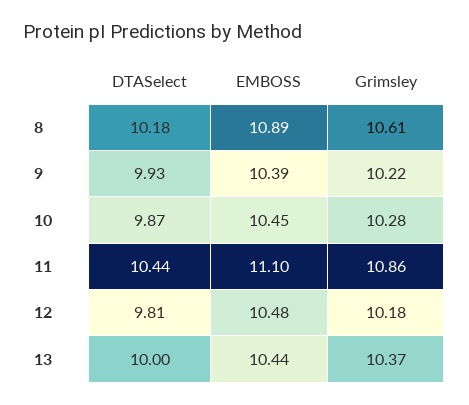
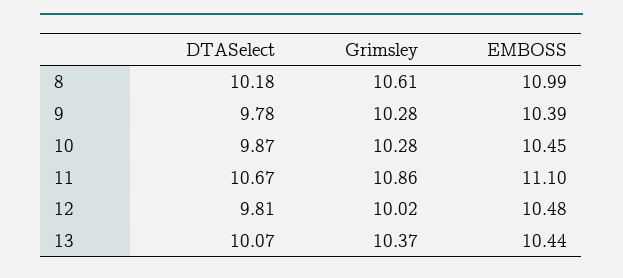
  {
    "DTASelect": {
      "8": 10.18,
-     "9": 9.93,
+     "9": 9.78,
      "10": 9.87,
-     "11": 10.44,
+     "11": 10.67,
      "12": 9.81,
-     "13": 10
+     "13": 10.07
    },
    "EMBOSS": {
-     "8": 10.89,
+     "8": 10.99,
      "9": 10.39,
      "10": 10.45,
      "11": 11.1,
      "12": 10.48,
      "13": 10.44
    },
    "Grimsley": {
      "8": 10.61,
-     "9": 10.22,
+     "9": 10.28,
      "10": 10.28,
      "11": 10.86,
-     "12": 10.18,
+     "12": 10.02,
      "13": 10.37
    }
  }

